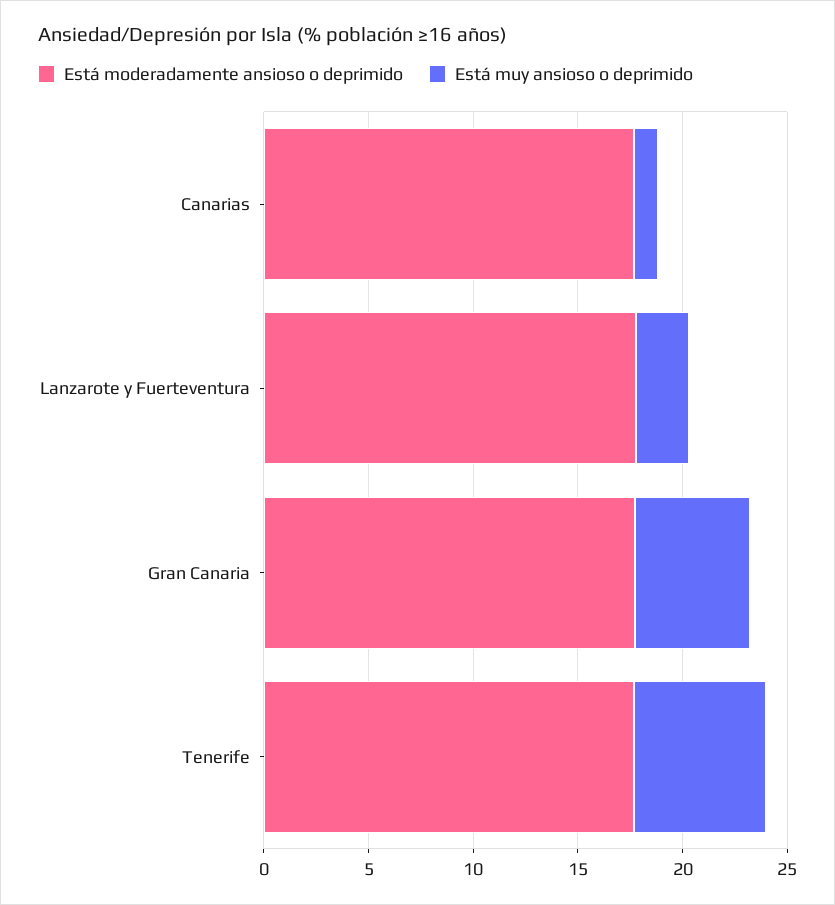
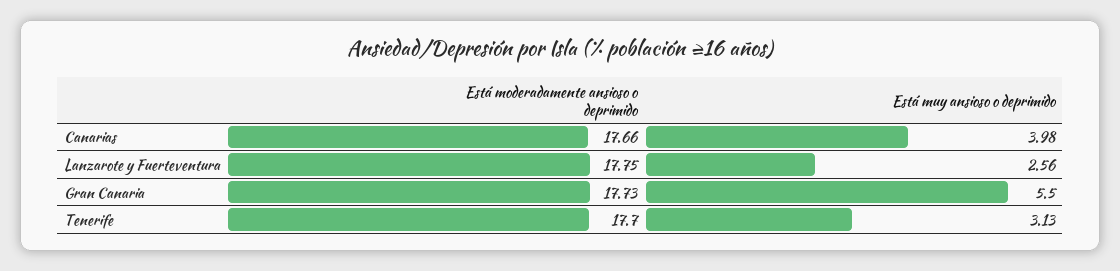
  {
    "Está moderadamente ansioso o deprimido": {
      "Canarias": 17.66,
      "Lanzarote y Fuerteventura": 17.75,
      "Gran Canaria": 17.73,
      "Tenerife": 17.7
    },
    "Está muy ansioso o deprimido": {
-     "Canarias": 1,
+     "Canarias": 3.98,
      "Lanzarote y Fuerteventura": 2.56,
      "Gran Canaria": 5.5,
-     "Tenerife": 6
+     "Tenerife": 3.13
    }
  }

